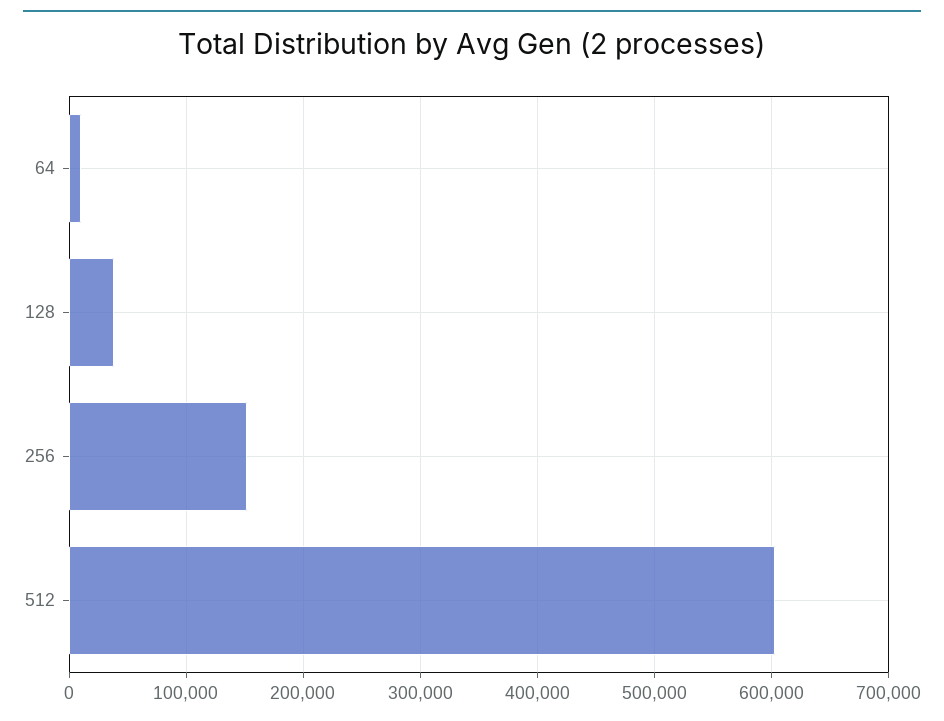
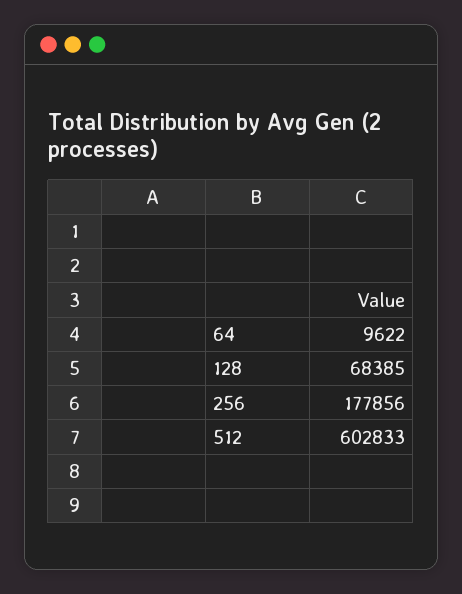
  {
    "64": 9622,
-   "128": 40000,
+   "128": 68385,
-   "256": 150000,
+   "256": 177856,
    "512": 602833
  }

